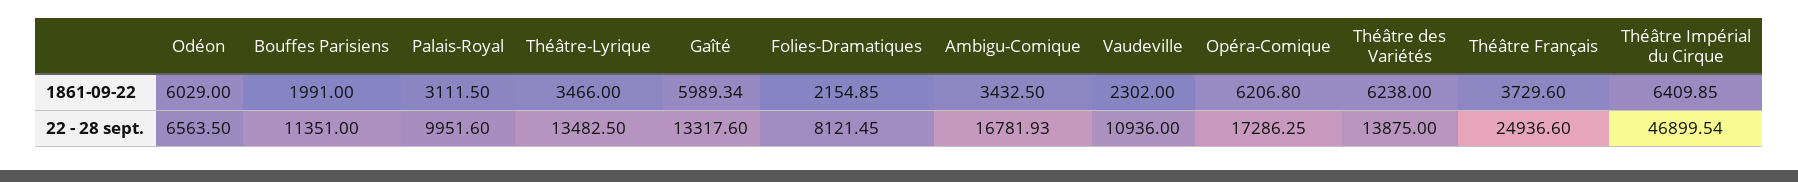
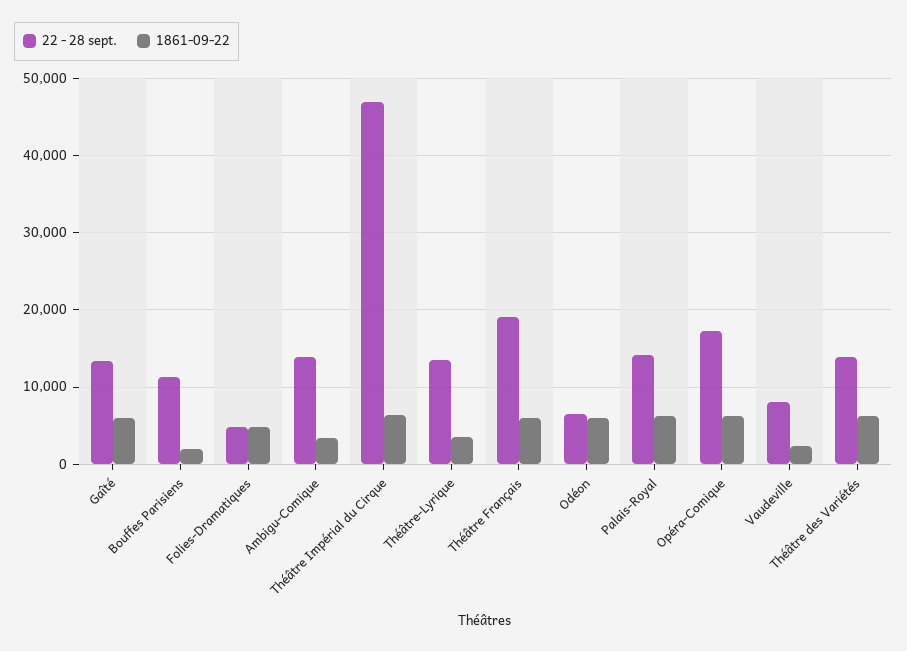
  {
    "1861-09-22": {
      "Odéon": 6029,
      "Bouffes Parisiens": 1991,
-     "Palais-Royal": 3111.5,
+     "Palais-Royal": 6000,
      "Théâtre-Lyrique": 3466,
      "Gaîté": 5989.34,
-     "Folies-Dramatiques": 2154.85,
+     "Folies-Dramatiques": 5000,
      "Ambigu-Comique": 3432.5,
      "Vaudeville": 2302,
      "Opéra-Comique": 6206.8,
      "Théâtre des Variétés": 6238,
-     "Théâtre Français": 3729.6,
+     "Théâtre Français": 6000,
      "Théâtre Impérial du Cirque": 6409.85
    },
    "22 - 28 sept.": {
      "Odéon": 6563.5,
      "Bouffes Parisiens": 11351,
-     "Palais-Royal": 9951.6,
+     "Palais-Royal": 14000,
      "Théâtre-Lyrique": 13482.5,
      "Gaîté": 13317.6,
-     "Folies-Dramatiques": 8121.45,
+     "Folies-Dramatiques": 5000,
-     "Ambigu-Comique": 16781.93,
+     "Ambigu-Comique": 14000,
-     "Vaudeville": 10936,
+     "Vaudeville": 8000,
      "Opéra-Comique": 17286.25,
      "Théâtre des Variétés": 13875,
-     "Théâtre Français": 24936.6,
+     "Théâtre Français": 19000,
      "Théâtre Impérial du Cirque": 46899.54
    }
  }

